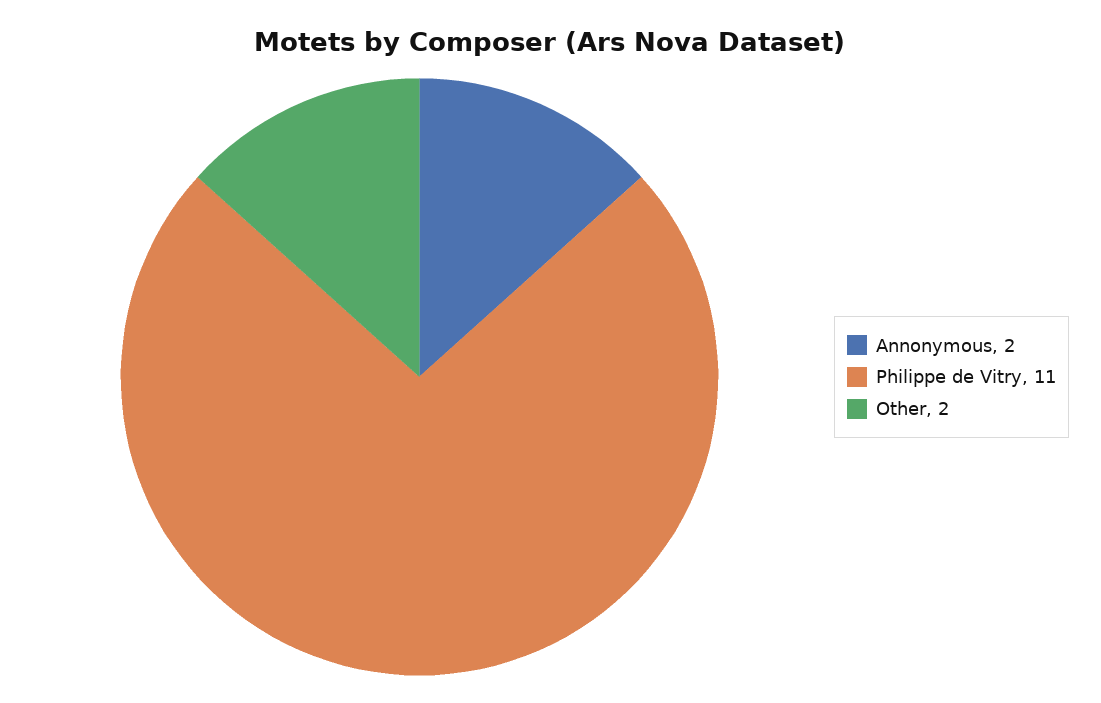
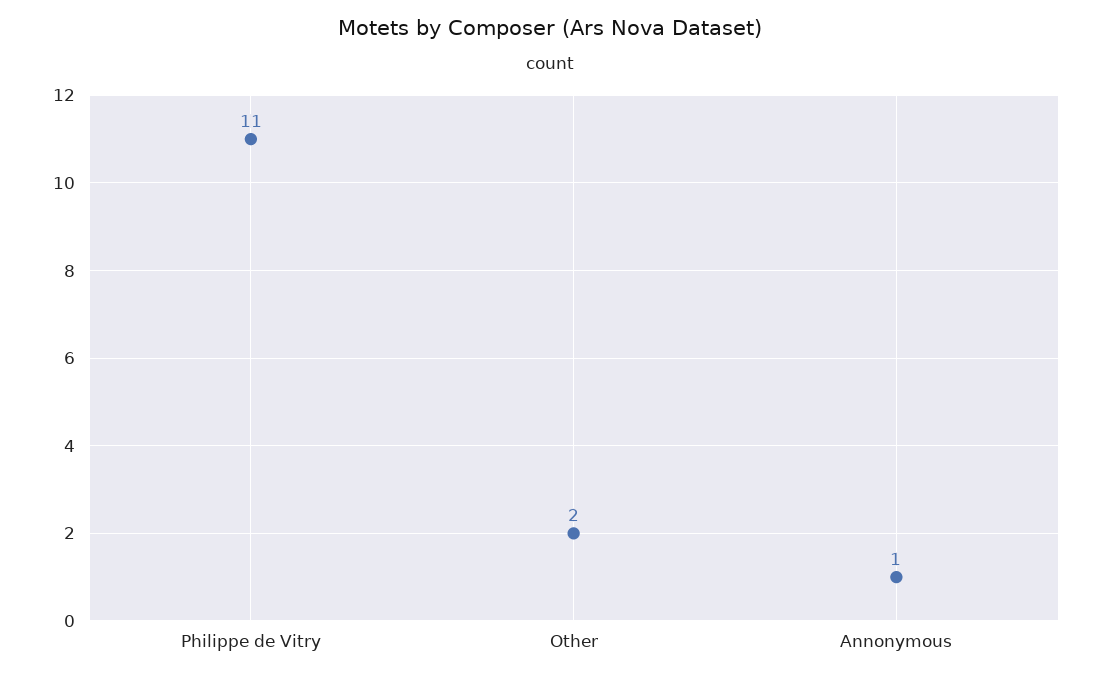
  {
-   "Annonymous": 2,
+   "Annonymous": 1,
    "Philippe de Vitry": 11,
    "Other": 2
  }

